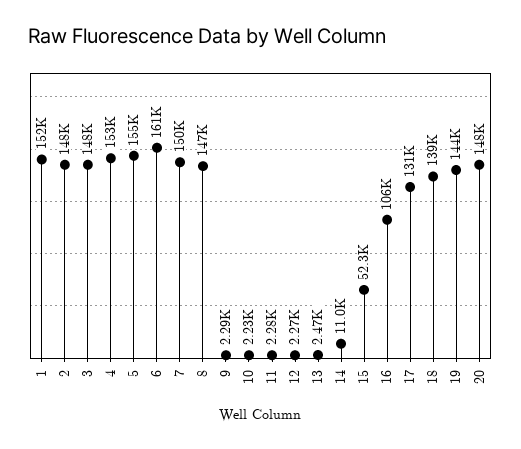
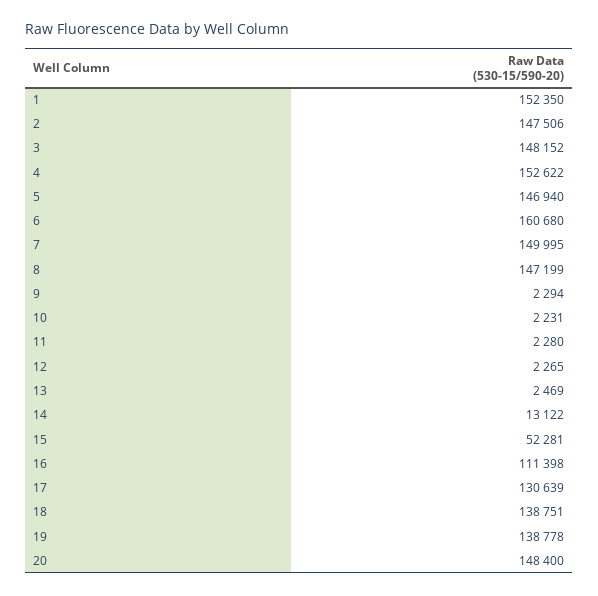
  {
    "1": 152350,
    "2": 147506,
    "3": 148152,
    "4": 152622,
-   "5": 155000,
+   "5": 146940,
    "6": 160680,
    "7": 149995,
    "8": 147199,
    "9": 2294,
    "10": 2231,
    "11": 2280,
    "12": 2265,
    "13": 2469,
-   "14": 11000,
+   "14": 13122,
    "15": 52281,
-   "16": 106000,
+   "16": 111398,
    "17": 130639,
    "18": 138751,
-   "19": 144000,
+   "19": 138778,
    "20": 148400
  }

